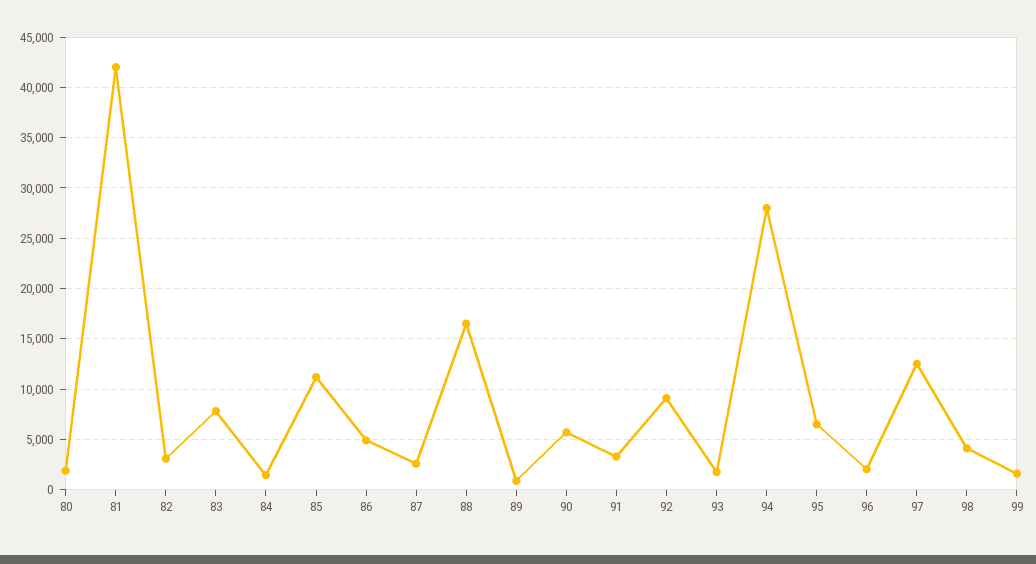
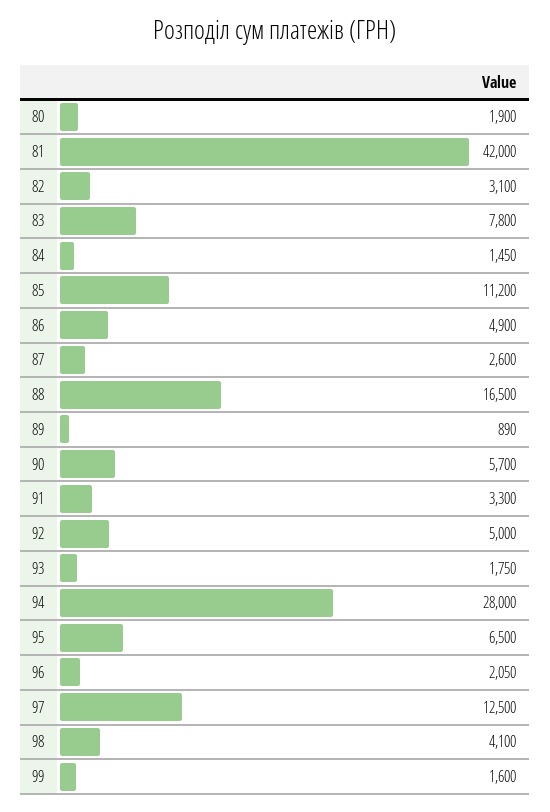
  {
    "80": 1900,
    "81": 42000,
    "82": 3100,
    "83": 7800,
    "84": 1450,
    "85": 11200,
    "86": 4900,
    "87": 2600,
    "88": 16500,
    "89": 890,
    "90": 5700,
    "91": 3300,
-   "92": 9000,
+   "92": 5000,
    "93": 1750,
    "94": 28000,
    "95": 6500,
    "96": 2050,
    "97": 12500,
    "98": 4100,
    "99": 1600
  }

